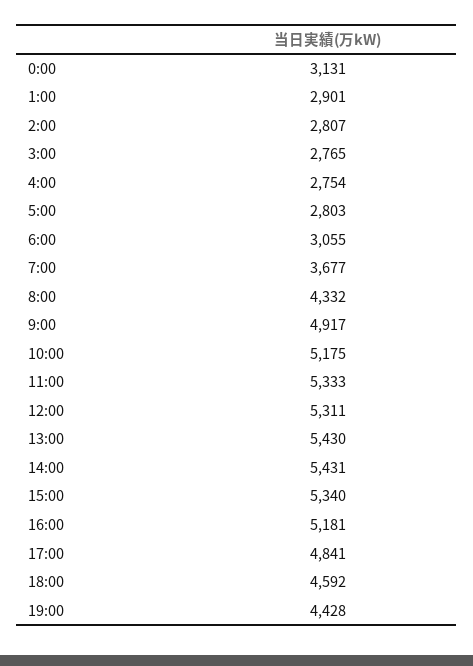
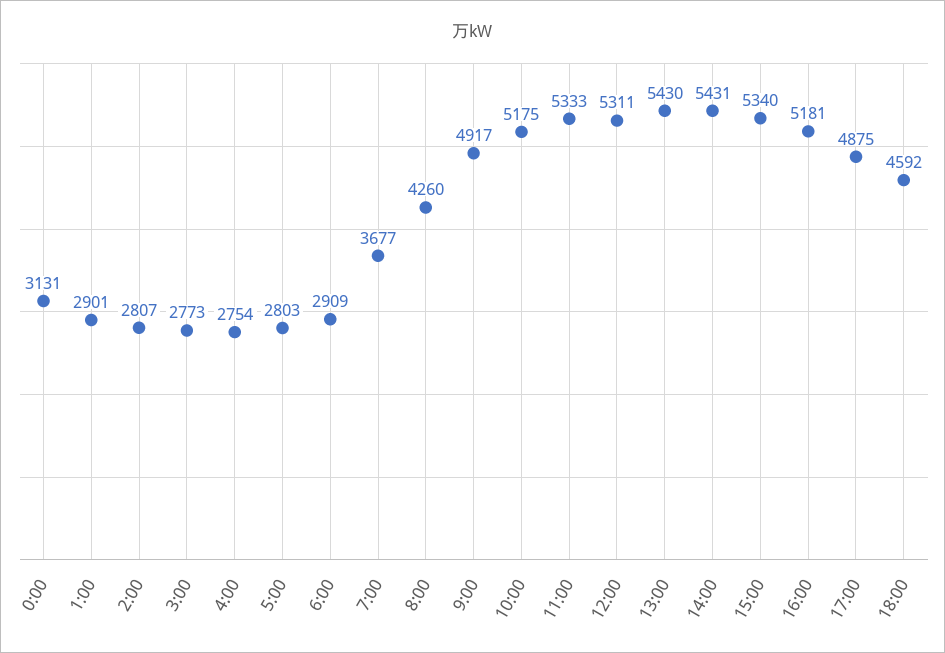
  {
    "0:00": 3131,
    "1:00": 2901,
    "2:00": 2807,
-   "3:00": 2765,
+   "3:00": 2773,
    "4:00": 2754,
    "5:00": 2803,
-   "6:00": 3055,
+   "6:00": 2909,
    "7:00": 3677,
-   "8:00": 4332,
+   "8:00": 4260,
    "9:00": 4917,
    "10:00": 5175,
    "11:00": 5333,
    "12:00": 5311,
    "13:00": 5430,
    "14:00": 5431,
    "15:00": 5340,
    "16:00": 5181,
-   "17:00": 4841,
+   "17:00": 4875,
-   "18:00": 4592,
+   "18:00": 4592
-   "19:00": 4428
  }

